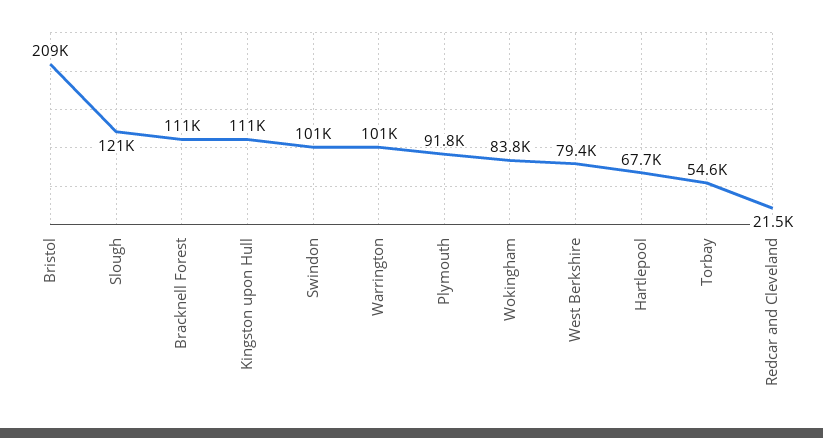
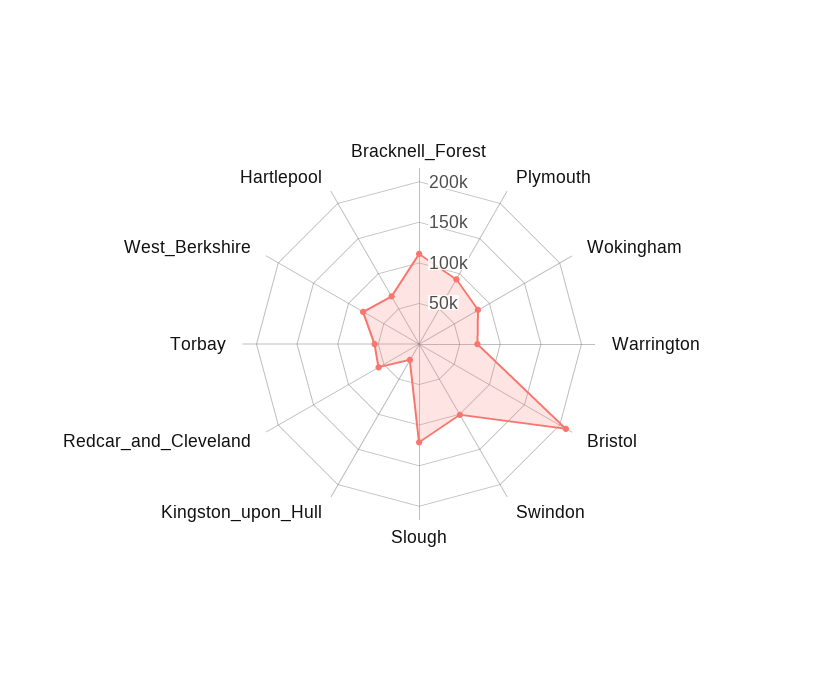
  {
    "Bristol": 209000,
    "Slough": 121000,
    "Bracknell Forest": 111000,
-   "Kingston upon Hull": 111000,
+   "Kingston upon Hull": 20000,
    "Swindon": 101000,
-   "Warrington": 101000,
+   "Warrington": 70000,
    "Plymouth": 91800,
    "Wokingham": 83800,
    "West Berkshire": 79400,
    "Hartlepool": 67700,
    "Torbay": 54600,
-   "Redcar and Cleveland": 21500
+   "Redcar and Cleveland": 60000
  }

